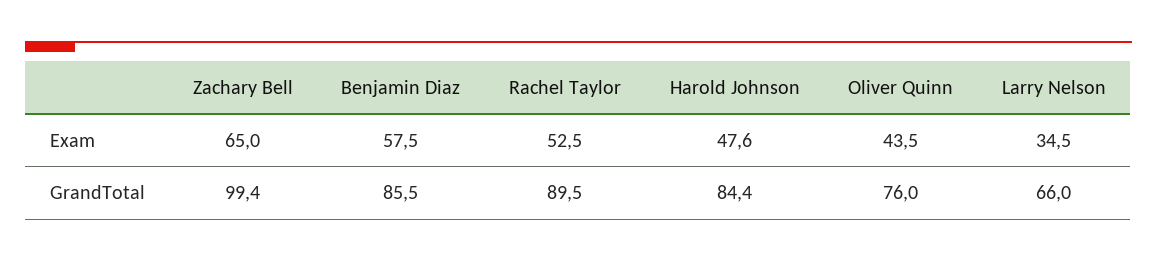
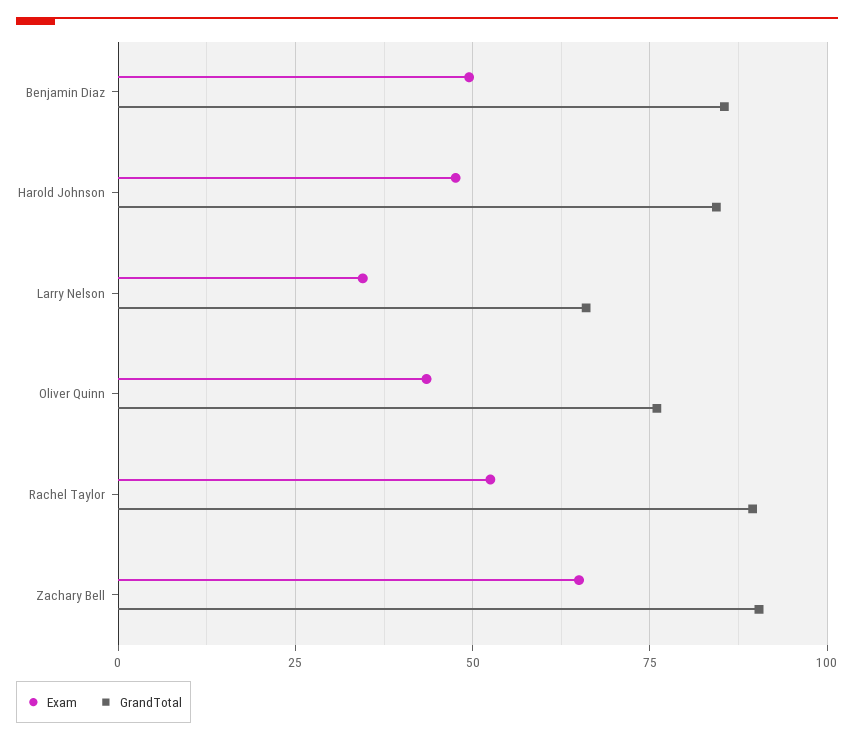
  {
    "Exam": {
      "Zachary Bell": 65,
-     "Benjamin Diaz": 57.5,
+     "Benjamin Diaz": 50,
      "Rachel Taylor": 52.5,
      "Harold Johnson": 47.6,
      "Oliver Quinn": 43.5,
      "Larry Nelson": 34.5
    },
    "GrandTotal": {
-     "Zachary Bell": 99.4,
+     "Zachary Bell": 90,
      "Benjamin Diaz": 85.5,
      "Rachel Taylor": 89.5,
      "Harold Johnson": 84.4,
      "Oliver Quinn": 76,
      "Larry Nelson": 66
    }
  }

